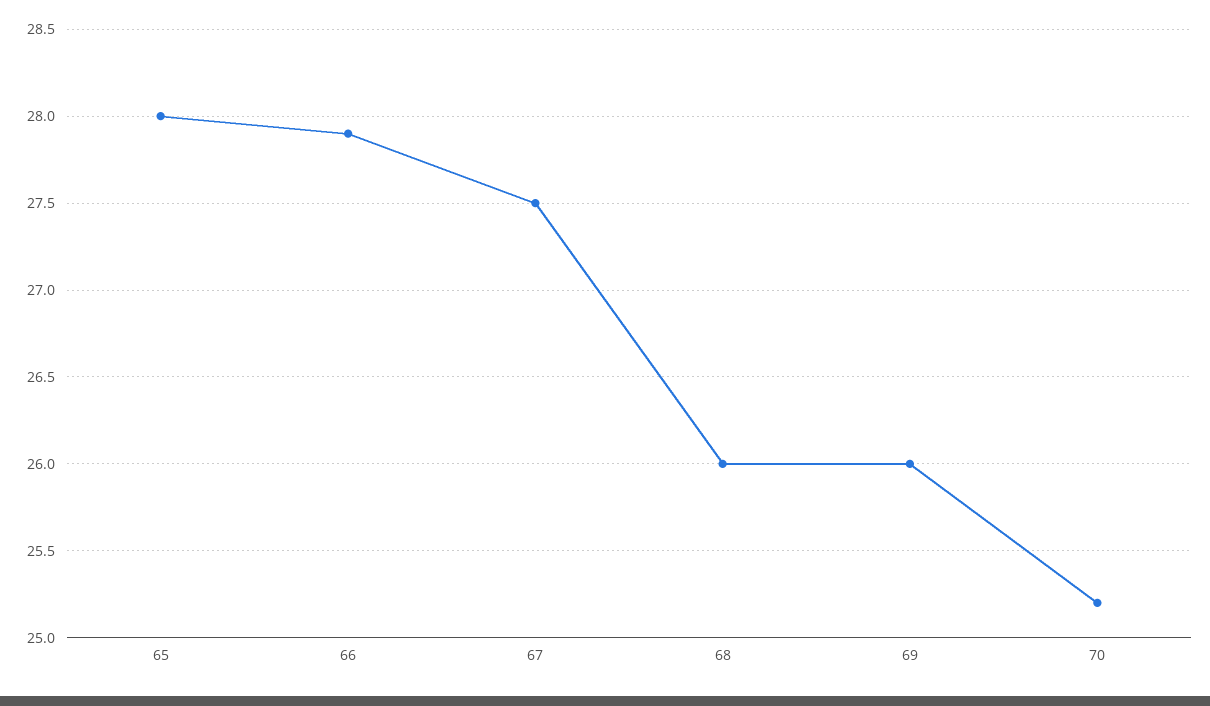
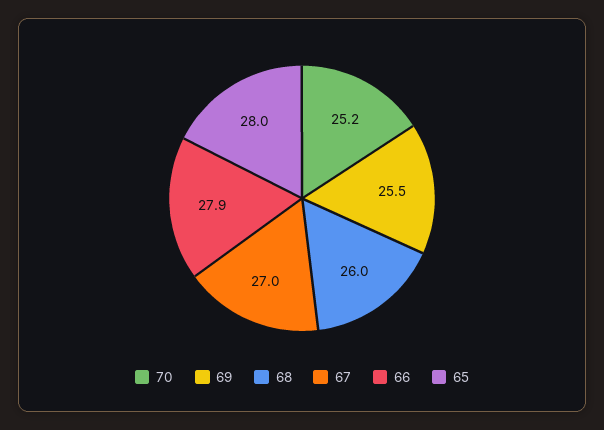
  {
    "65": 28,
    "66": 27.9,
-   "67": 27.5,
+   "67": 27,
    "68": 26,
-   "69": 26,
+   "69": 25.5,
    "70": 25.2
  }

